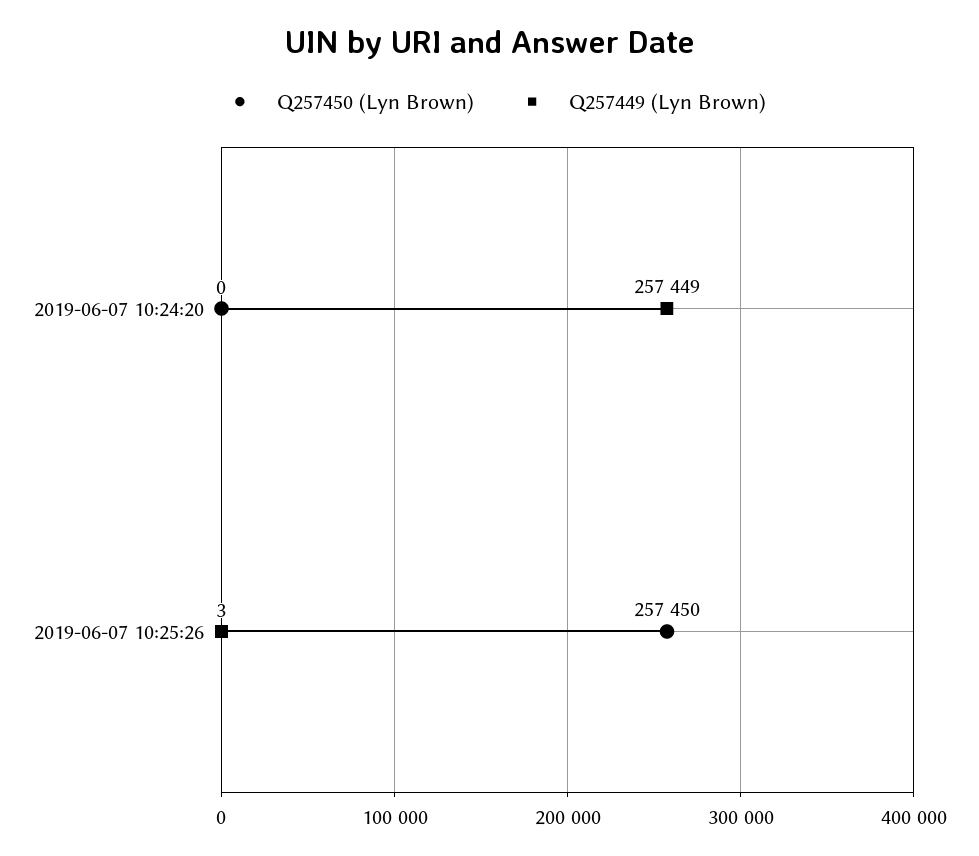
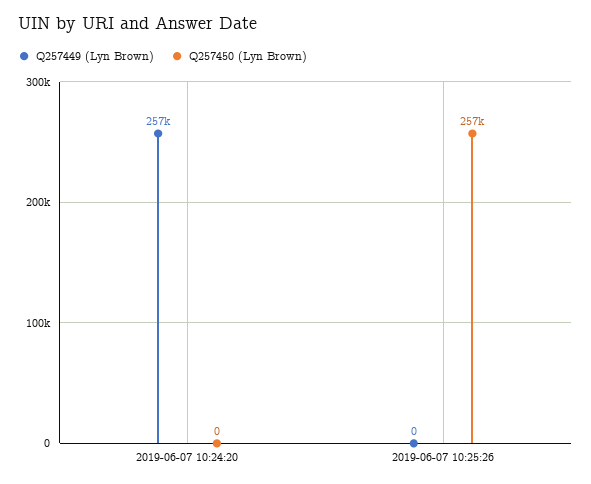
  {
    "Q257450 (Lyn Brown)": {
      "2019-06-07 10:24:20": 0,
      "2019-06-07 10:25:26": 257450
    },
    "Q257449 (Lyn Brown)": {
      "2019-06-07 10:24:20": 257449,
-     "2019-06-07 10:25:26": 3
+     "2019-06-07 10:25:26": 0
    }
  }

